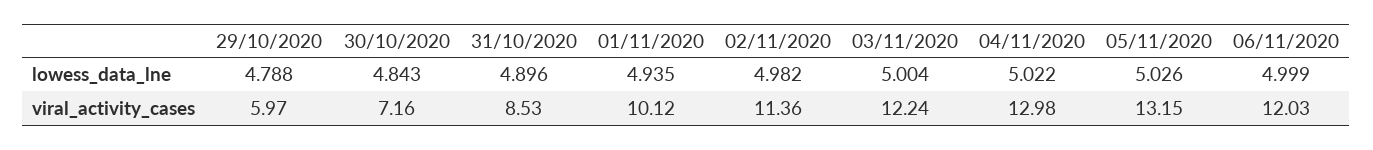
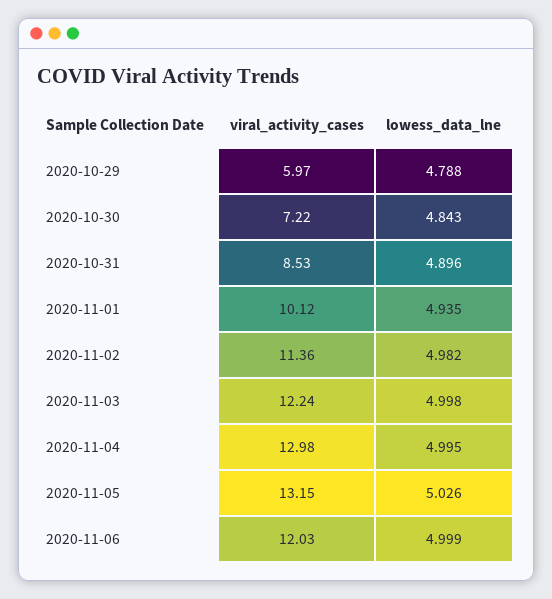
  {
    "29/10/2020": {
      "lowess_data_lne": 4.788,
      "viral_activity_cases": 5.97
    },
    "30/10/2020": {
      "lowess_data_lne": 4.843,
-     "viral_activity_cases": 7.16
+     "viral_activity_cases": 7.22
    },
    "31/10/2020": {
      "lowess_data_lne": 4.896,
      "viral_activity_cases": 8.53
    },
    "01/11/2020": {
      "lowess_data_lne": 4.935,
      "viral_activity_cases": 10.12
    },
    "02/11/2020": {
      "lowess_data_lne": 4.982,
      "viral_activity_cases": 11.36
    },
    "03/11/2020": {
-     "lowess_data_lne": 5.004,
+     "lowess_data_lne": 4.998,
      "viral_activity_cases": 12.24
    },
    "04/11/2020": {
-     "lowess_data_lne": 5.022,
+     "lowess_data_lne": 4.995,
      "viral_activity_cases": 12.98
    },
    "05/11/2020": {
      "lowess_data_lne": 5.026,
      "viral_activity_cases": 13.15
    },
    "06/11/2020": {
      "lowess_data_lne": 4.999,
      "viral_activity_cases": 12.03
    }
  }

